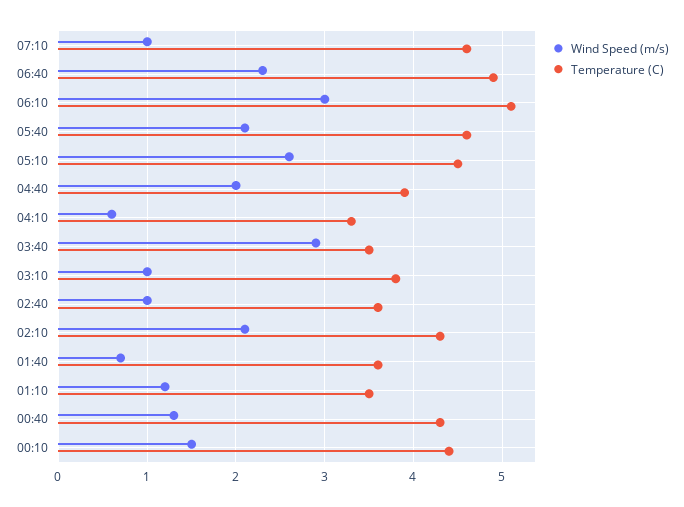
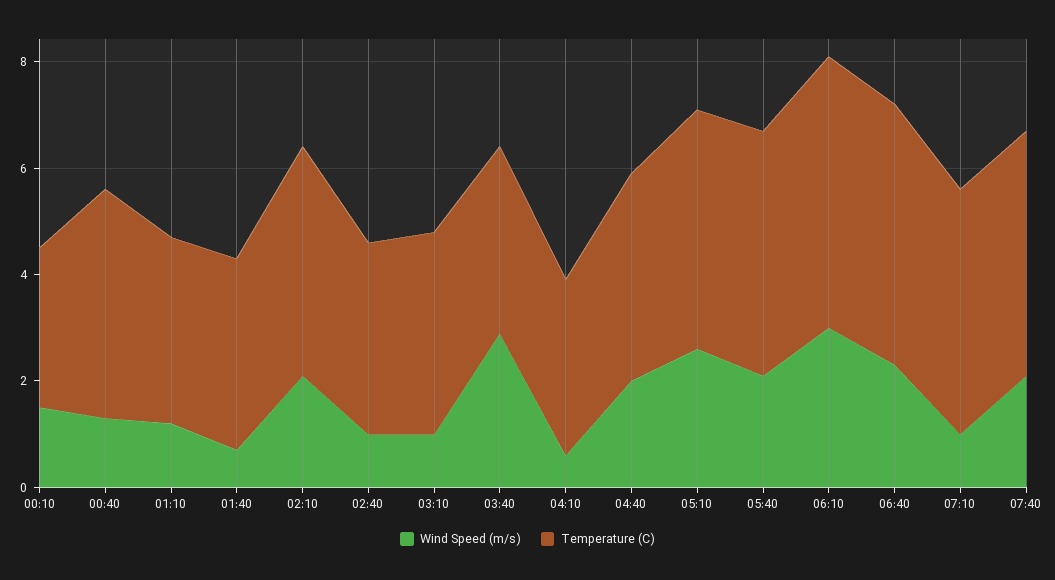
  {
    "Wind Speed (m/s)": {
      "07:10": 1,
      "06:40": 2.3,
      "06:10": 3,
      "05:40": 2.1,
      "05:10": 2.6,
      "04:40": 2,
      "04:10": 0.6,
      "03:40": 2.9,
      "03:10": 1,
      "02:40": 1,
      "02:10": 2.1,
      "01:40": 0.7,
      "01:10": 1.2,
      "00:40": 1.3,
-     "00:10": 1.5
+     "00:10": 1.5,
+     "07:40": 2
    },
    "Temperature (C)": {
      "07:10": 4.6,
      "06:40": 4.9,
      "06:10": 5.1,
      "05:40": 4.6,
      "05:10": 4.5,
      "04:40": 3.9,
      "04:10": 3.3,
      "03:40": 3.5,
      "03:10": 3.8,
      "02:40": 3.6,
      "02:10": 4.3,
      "01:40": 3.6,
      "01:10": 3.5,
      "00:40": 4.3,
-     "00:10": 4.4
+     "00:10": 3,
+     "07:40": 4.5
    }
  }

